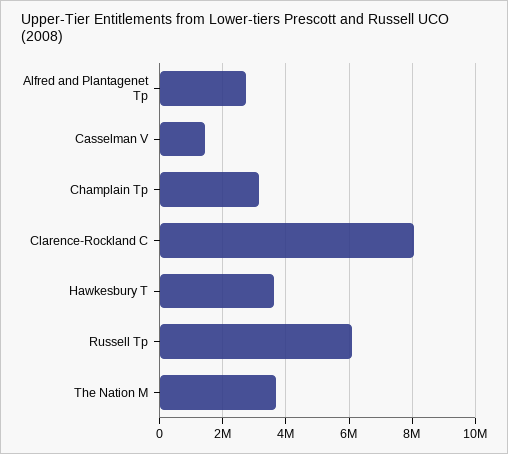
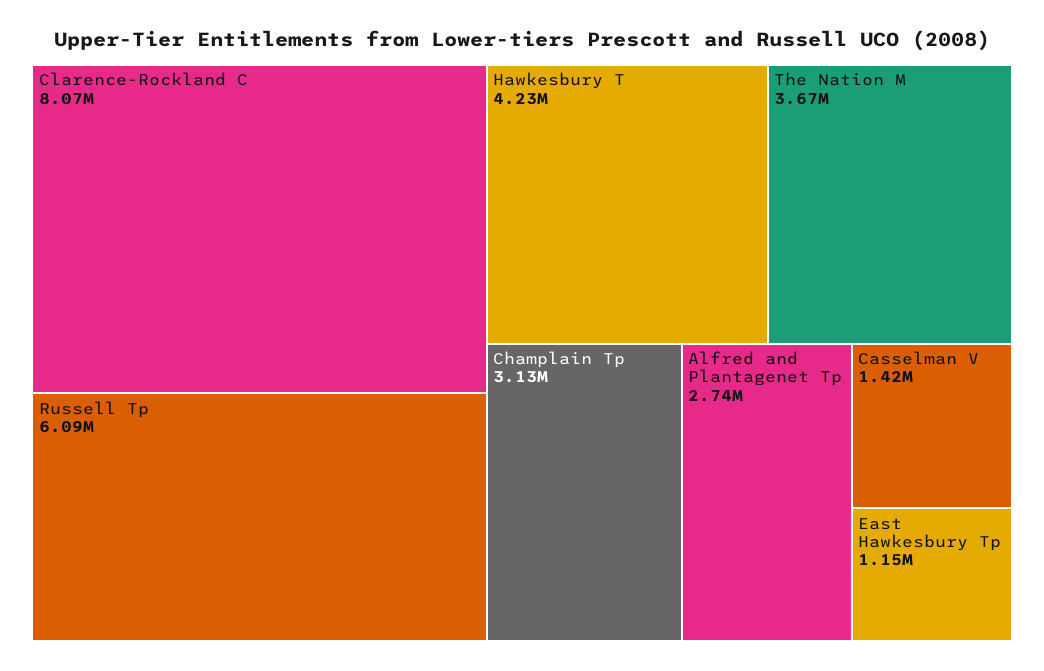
  {
    "Alfred and Plantagenet Tp": 2740000,
    "Casselman V": 1420000,
    "Champlain Tp": 3130000,
    "Clarence-Rockland C": 8070000,
-   "Hawkesbury T": 3600000,
+   "Hawkesbury T": 4230000,
    "Russell Tp": 6090000,
-   "The Nation M": 3670000
+   "The Nation M": 3670000,
+   "East Hawkesbury Tp": 1150000
  }

